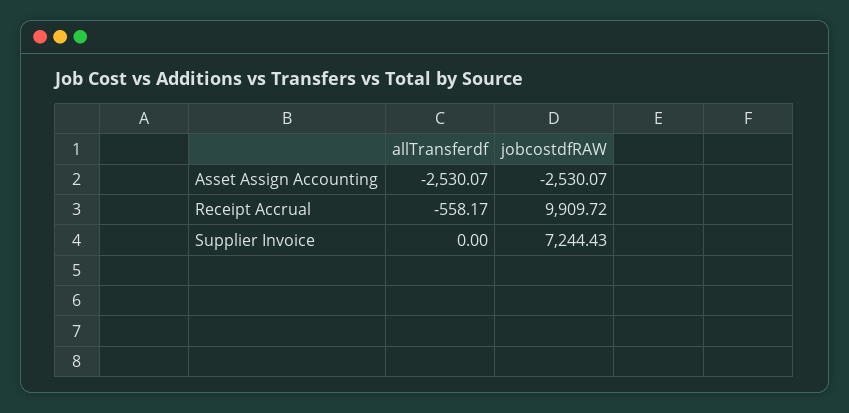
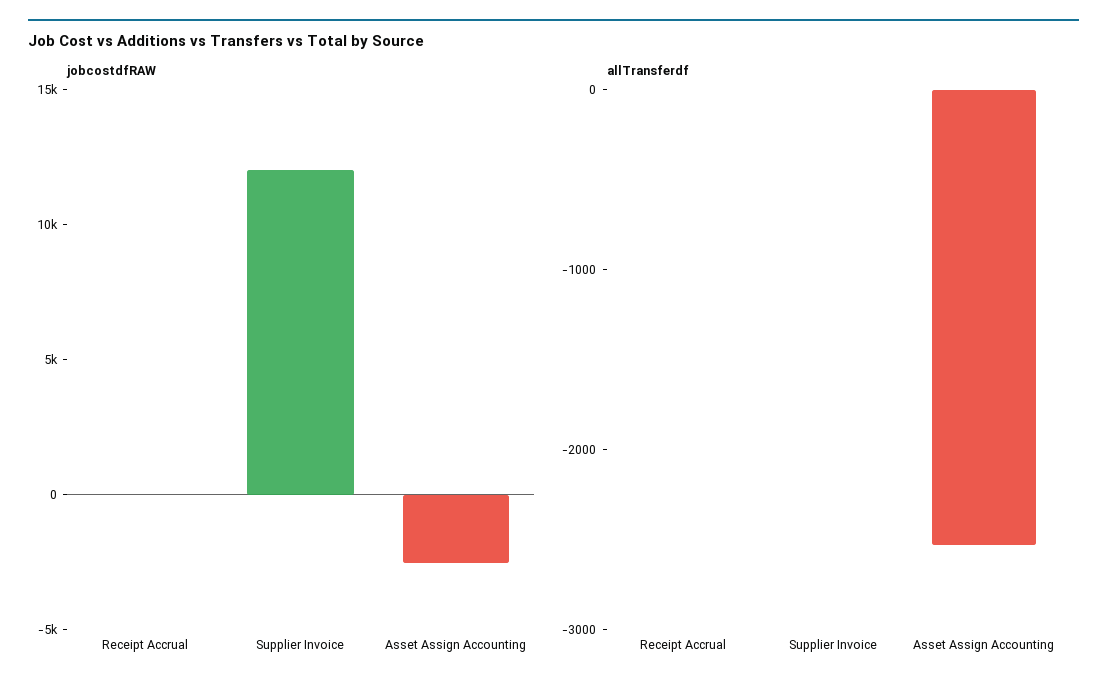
  {
    "allTransferdf": {
      "Asset Assign Accounting": -2530.07,
-     "Receipt Accrual": -558.17,
+     "Receipt Accrual": 0,
      "Supplier Invoice": 0
    },
    "jobcostdfRAW": {
      "Asset Assign Accounting": -2530.07,
-     "Receipt Accrual": 9909.72,
+     "Receipt Accrual": 0,
-     "Supplier Invoice": 7244.43
+     "Supplier Invoice": 12000
    }
  }

